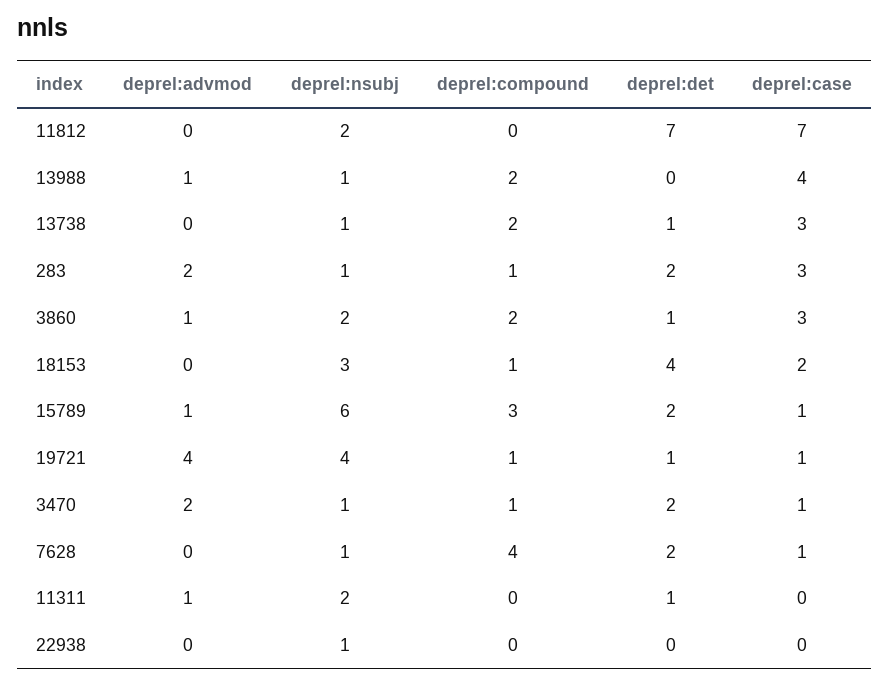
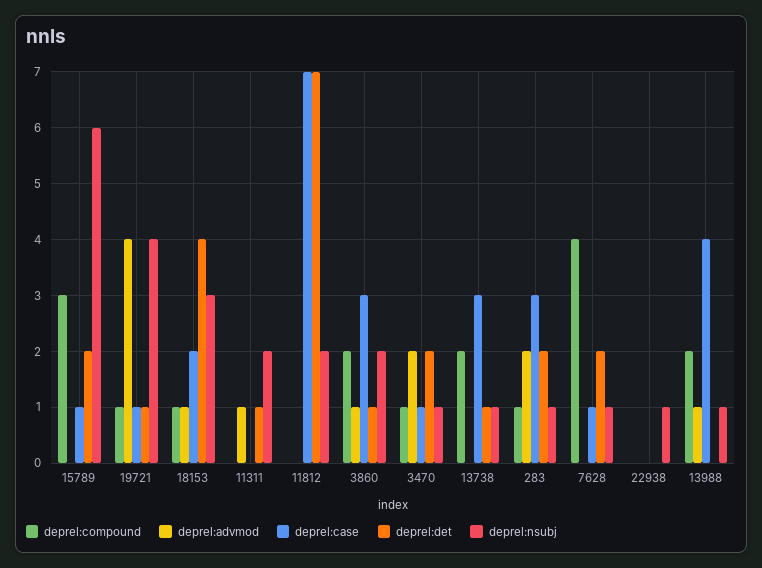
  {
    "deprel:advmod": {
      "11812": 0,
      "13988": 1,
      "13738": 0,
      "283": 2,
      "3860": 1,
-     "18153": 0,
+     "18153": 1,
-     "15789": 1,
+     "15789": 0,
      "19721": 4,
      "3470": 2,
      "7628": 0,
      "11311": 1,
      "22938": 0
    },
    "deprel:nsubj": {
      "11812": 2,
      "13988": 1,
      "13738": 1,
      "283": 1,
      "3860": 2,
      "18153": 3,
      "15789": 6,
      "19721": 4,
      "3470": 1,
      "7628": 1,
      "11311": 2,
      "22938": 1
    },
    "deprel:compound": {
      "11812": 0,
      "13988": 2,
      "13738": 2,
      "283": 1,
      "3860": 2,
      "18153": 1,
      "15789": 3,
      "19721": 1,
      "3470": 1,
      "7628": 4,
      "11311": 0,
      "22938": 0
    },
    "deprel:det": {
      "11812": 7,
      "13988": 0,
      "13738": 1,
      "283": 2,
      "3860": 1,
      "18153": 4,
      "15789": 2,
      "19721": 1,
      "3470": 2,
      "7628": 2,
      "11311": 1,
      "22938": 0
    },
    "deprel:case": {
      "11812": 7,
      "13988": 4,
      "13738": 3,
      "283": 3,
      "3860": 3,
      "18153": 2,
      "15789": 1,
      "19721": 1,
      "3470": 1,
      "7628": 1,
      "11311": 0,
      "22938": 0
    }
  }

